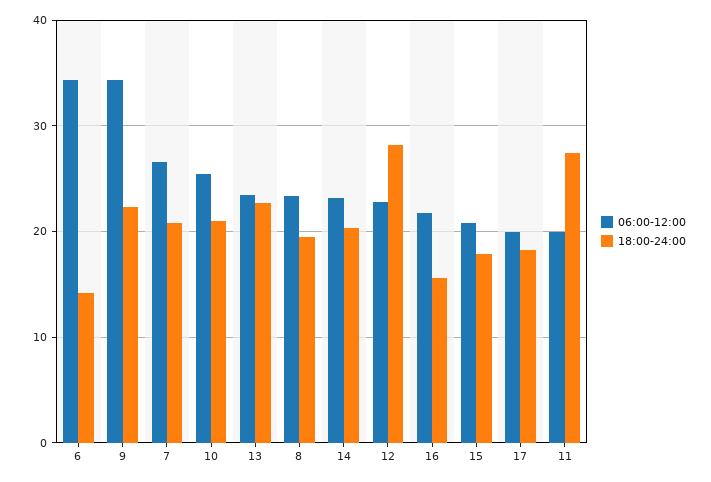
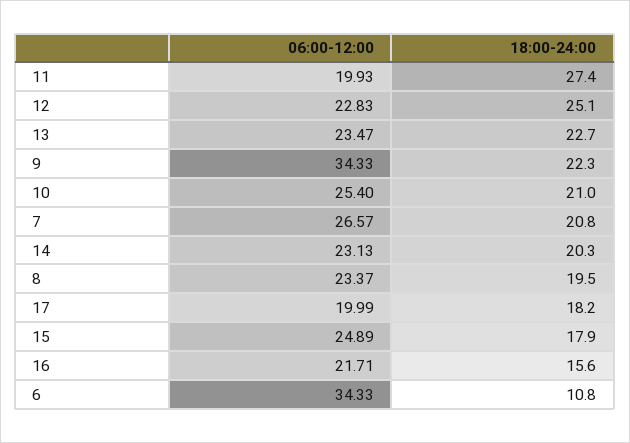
  {
    "06:00-12:00": {
      "6": 34.33,
      "9": 34.33,
      "7": 26.57,
      "10": 25.4,
      "13": 23.47,
      "8": 23.37,
      "14": 23.13,
      "12": 22.83,
      "16": 21.71,
-     "15": 21,
+     "15": 24.89,
      "17": 19.99,
      "11": 19.93
    },
    "18:00-24:00": {
-     "6": 14,
+     "6": 10.8,
      "9": 22.3,
      "7": 20.8,
      "10": 21,
      "13": 22.7,
      "8": 19.5,
      "14": 20.3,
-     "12": 28,
+     "12": 25.1,
      "16": 15.6,
      "15": 17.9,
      "17": 18.2,
      "11": 27.4
    }
  }

